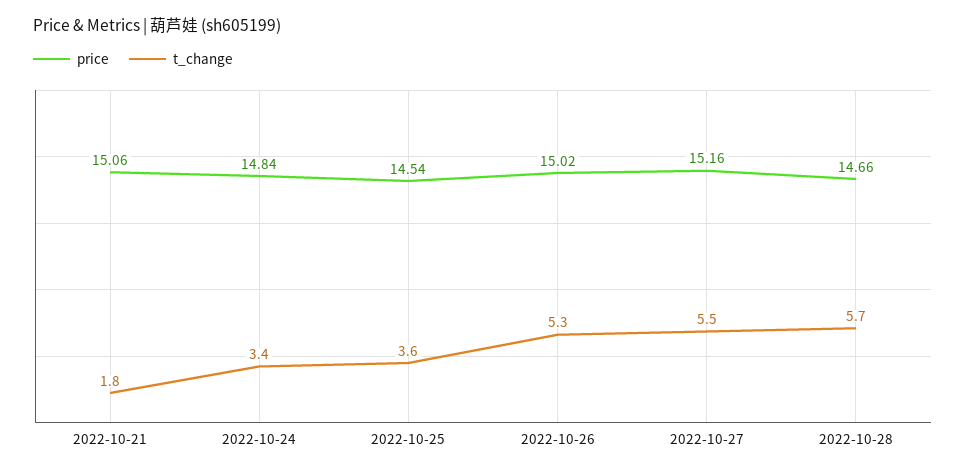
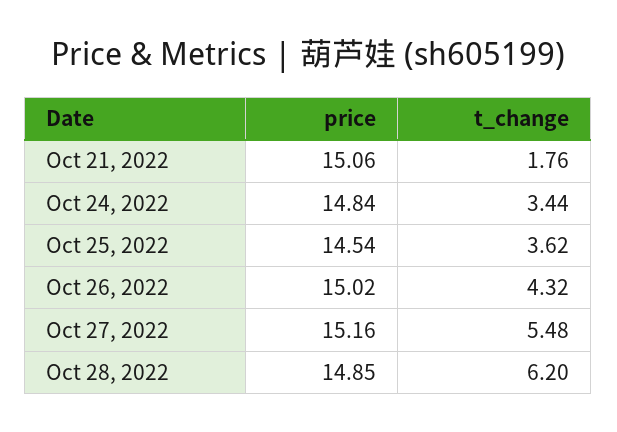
  {
    "price": {
      "2022-10-21": 15.06,
      "2022-10-24": 14.84,
      "2022-10-25": 14.54,
      "2022-10-26": 15.02,
      "2022-10-27": 15.16,
-     "2022-10-28": 14.66
+     "2022-10-28": 14.85
    },
    "t_change": {
      "2022-10-21": 1.76,
      "2022-10-24": 3.44,
      "2022-10-25": 3.62,
-     "2022-10-26": 5.3,
+     "2022-10-26": 4.32,
      "2022-10-27": 5.48,
-     "2022-10-28": 5.7
+     "2022-10-28": 6.2
    }
  }

